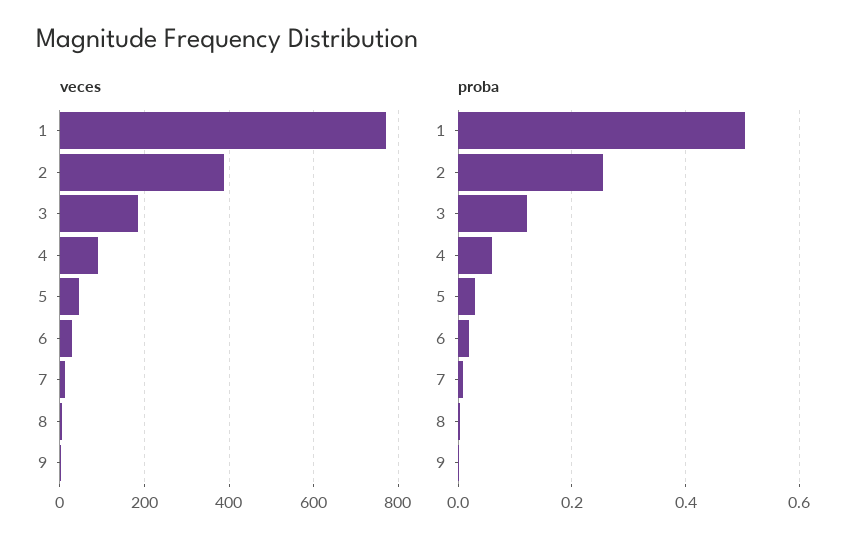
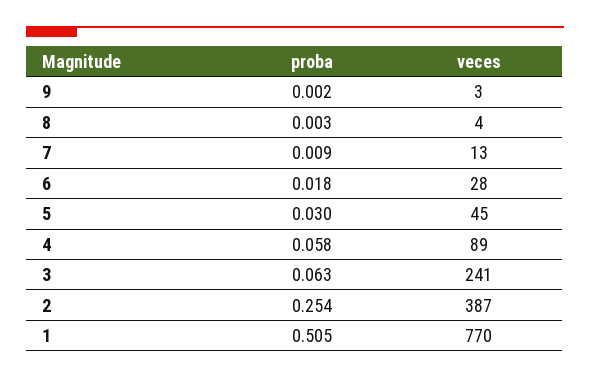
  {
    "veces": {
      "1": 770,
      "2": 387,
-     "3": 180,
+     "3": 241,
      "4": 89,
      "5": 45,
      "6": 28,
      "7": 13,
      "8": 4,
      "9": 3
    },
    "proba": {
      "1": 0.505,
      "2": 0.254,
-     "3": 0.12,
+     "3": 0.063,
      "4": 0.058,
      "5": 0.03,
      "6": 0.018,
      "7": 0.009,
      "8": 0.003,
      "9": 0.002
    }
  }

